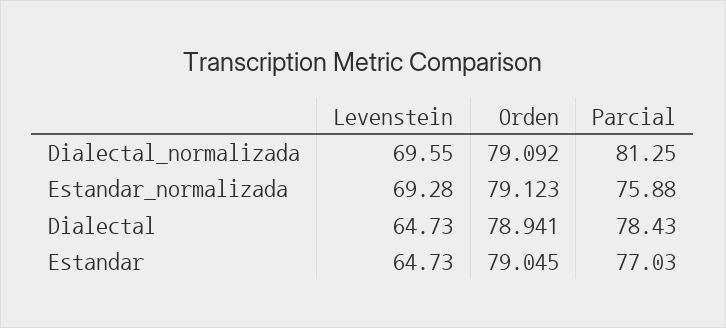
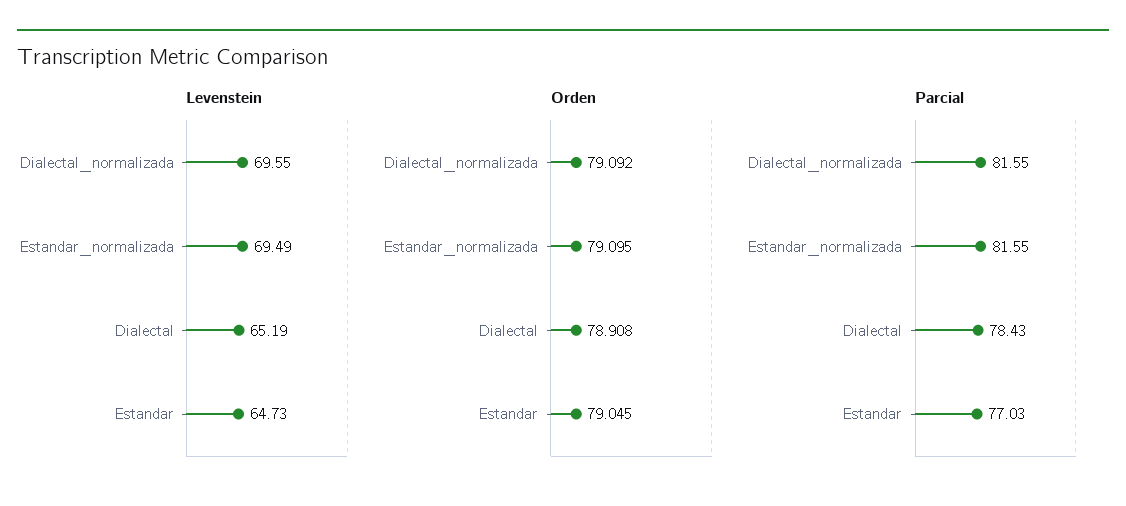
  {
    "Levenstein": {
      "Dialectal_normalizada": 69.55,
-     "Estandar_normalizada": 69.28,
+     "Estandar_normalizada": 69.49,
-     "Dialectal": 64.73,
+     "Dialectal": 65.19,
      "Estandar": 64.73
    },
    "Orden": {
      "Dialectal_normalizada": 79.092,
-     "Estandar_normalizada": 79.123,
+     "Estandar_normalizada": 79.095,
-     "Dialectal": 78.941,
+     "Dialectal": 78.908,
      "Estandar": 79.045
    },
    "Parcial": {
-     "Dialectal_normalizada": 81.25,
+     "Dialectal_normalizada": 81.55,
-     "Estandar_normalizada": 75.88,
+     "Estandar_normalizada": 81.55,
      "Dialectal": 78.43,
      "Estandar": 77.03
    }
  }

